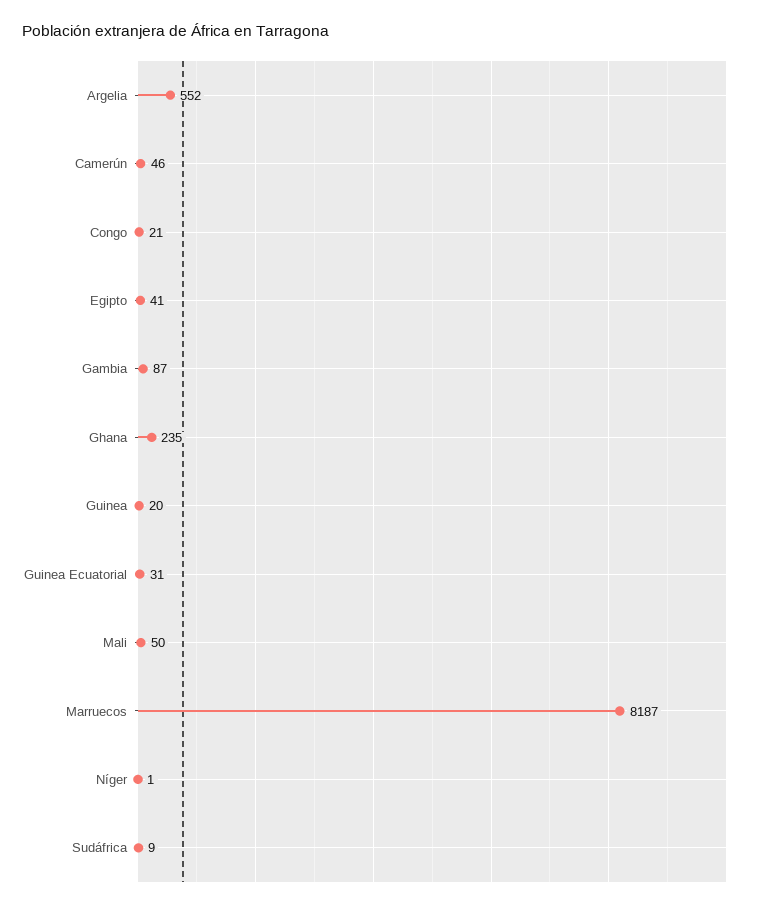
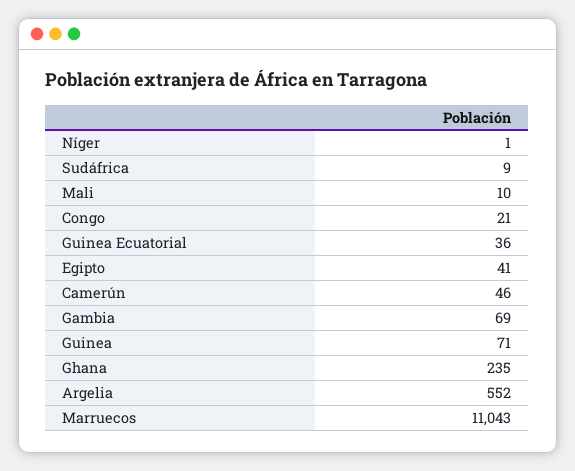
  {
    "Argelia": 552,
    "Camerún": 46,
    "Congo": 21,
    "Egipto": 41,
-   "Gambia": 87,
+   "Gambia": 69,
    "Ghana": 235,
-   "Guinea": 20,
+   "Guinea": 71,
-   "Guinea Ecuatorial": 31,
+   "Guinea Ecuatorial": 36,
-   "Mali": 50,
+   "Mali": 10,
-   "Marruecos": 8187,
+   "Marruecos": 11043,
    "Níger": 1,
    "Sudáfrica": 9
  }

